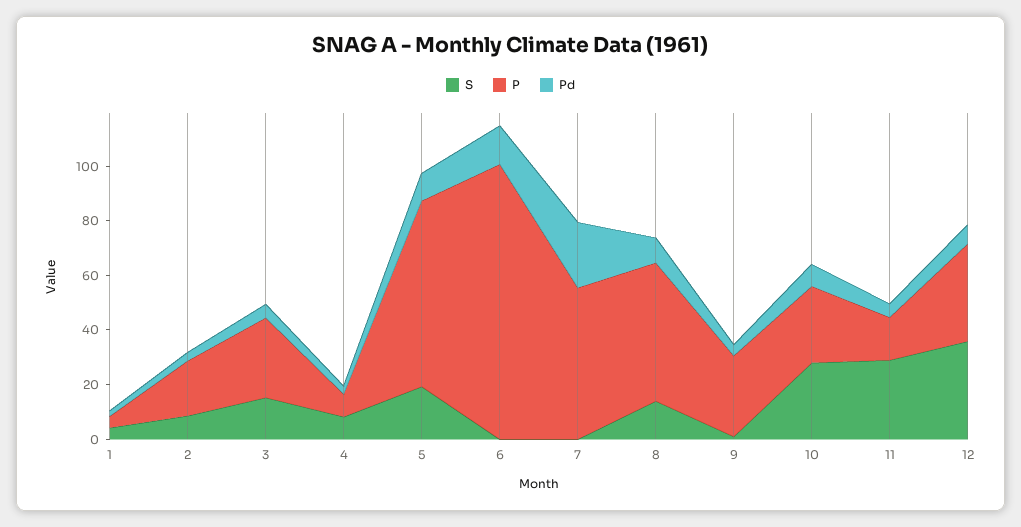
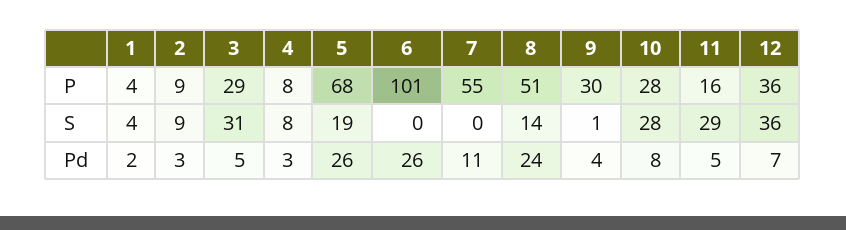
  {
    "S": {
      "1": 4,
      "2": 9,
-     "3": 15,
+     "3": 31,
      "4": 8,
      "5": 19,
      "6": 0,
      "7": 0,
      "8": 14,
      "9": 1,
      "10": 28,
      "11": 29,
      "12": 36
    },
    "P": {
      "1": 4,
-     "2": 20,
+     "2": 9,
      "3": 29,
      "4": 8,
      "5": 68,
      "6": 101,
      "7": 55,
      "8": 51,
      "9": 30,
      "10": 28,
      "11": 16,
      "12": 36
    },
    "Pd": {
      "1": 2,
      "2": 3,
      "3": 5,
      "4": 3,
-     "5": 10,
+     "5": 26,
-     "6": 15,
+     "6": 26,
-     "7": 25,
+     "7": 11,
-     "8": 10,
+     "8": 24,
      "9": 4,
      "10": 8,
      "11": 5,
      "12": 7
    }
  }

